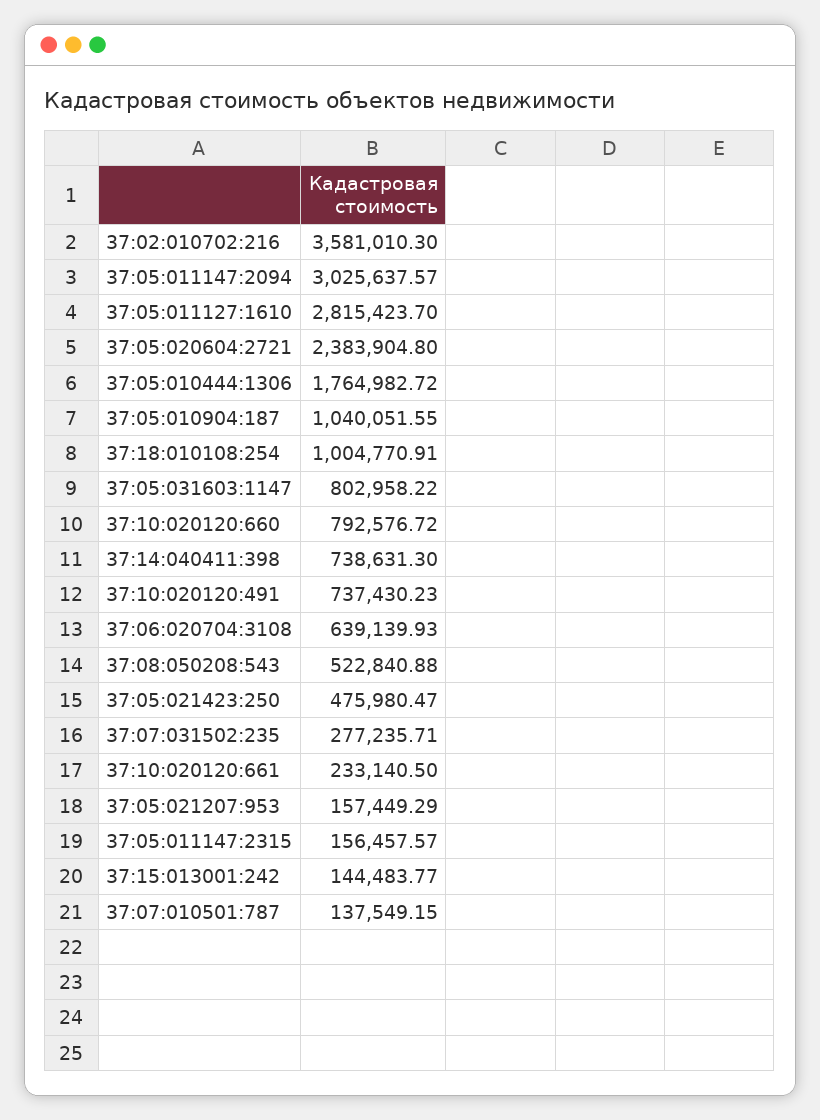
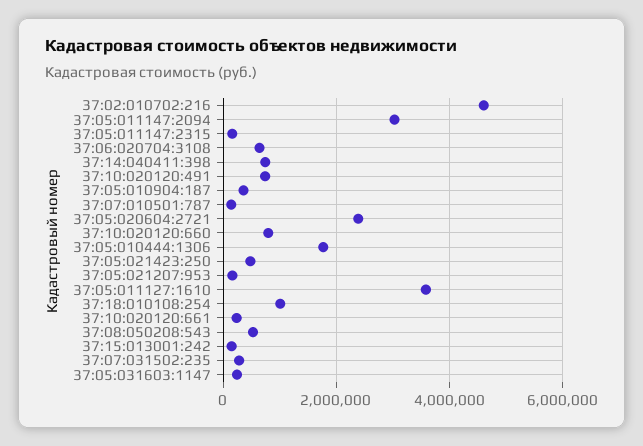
  {
-   "37:02:010702:216": 3581010.3,
+   "37:02:010702:216": 4600000,
    "37:05:011147:2094": 3025637.57,
-   "37:05:011127:1610": 2815423.7,
+   "37:05:011127:1610": 3600000,
    "37:05:020604:2721": 2383904.8,
    "37:05:010444:1306": 1764982.72,
-   "37:05:010904:187": 1040051.55,
+   "37:05:010904:187": 400000,
    "37:18:010108:254": 1004770.91,
-   "37:05:031603:1147": 802958.22,
+   "37:05:031603:1147": 200000,
    "37:10:020120:660": 792576.72,
    "37:14:040411:398": 738631.3,
    "37:10:020120:491": 737430.23,
    "37:06:020704:3108": 639139.93,
    "37:08:050208:543": 522840.88,
    "37:05:021423:250": 475980.47,
    "37:07:031502:235": 277235.71,
    "37:10:020120:661": 233140.5,
    "37:05:021207:953": 157449.29,
    "37:05:011147:2315": 156457.57,
    "37:15:013001:242": 144483.77,
    "37:07:010501:787": 137549.15
  }

